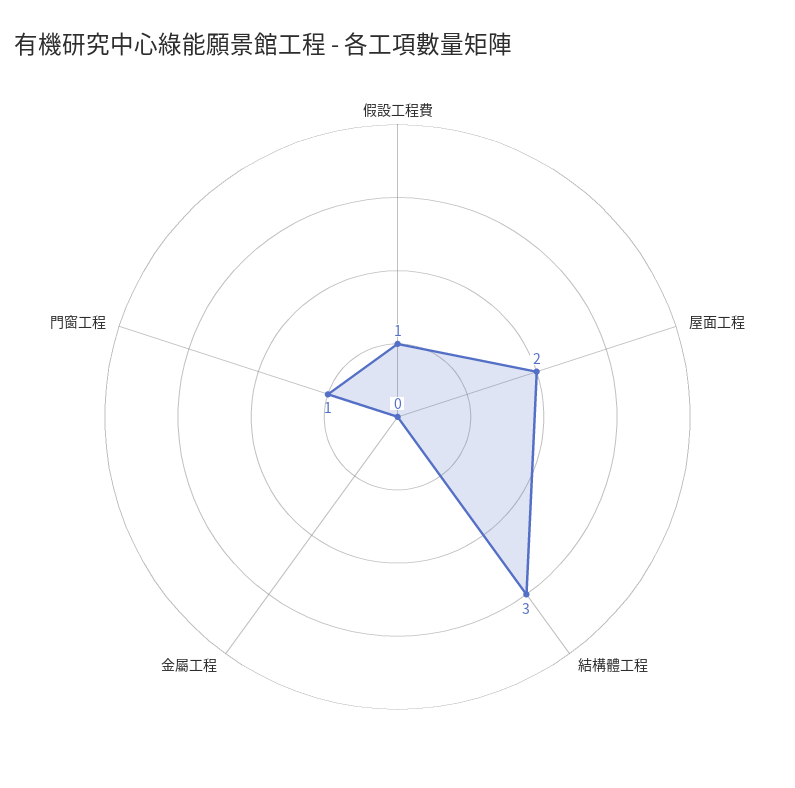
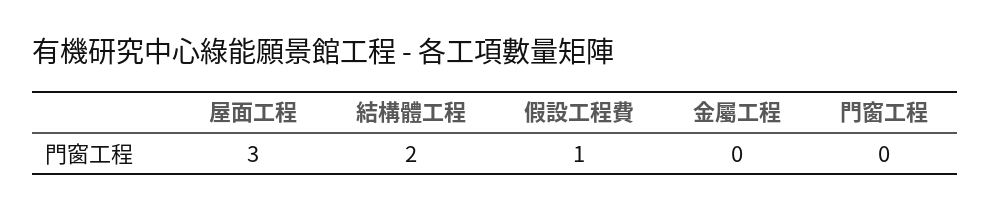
  {
    "假設工程費": 1,
-   "屋面工程": 2,
+   "屋面工程": 3,
-   "結構體工程": 3,
+   "結構體工程": 2,
    "金屬工程": 0,
-   "門窗工程": 1
+   "門窗工程": 0
  }

